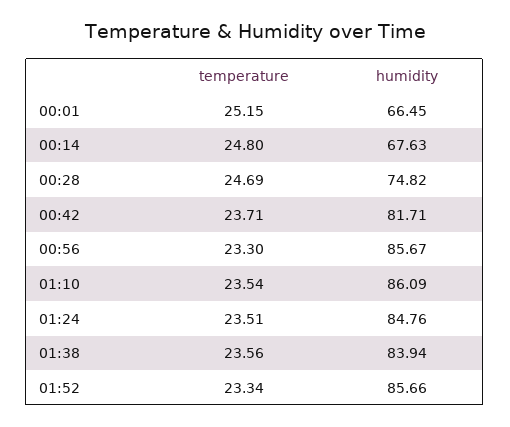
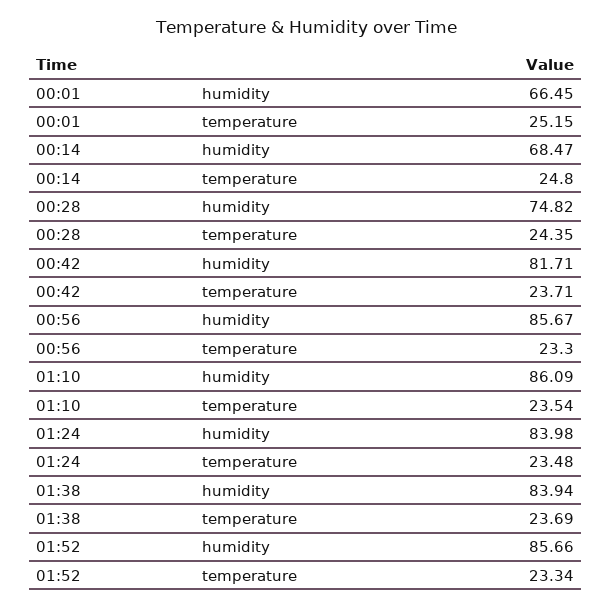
  {
    "temperature": {
      "00:01": 25.15,
      "00:14": 24.8,
-     "00:28": 24.69,
+     "00:28": 24.35,
      "00:42": 23.71,
      "00:56": 23.3,
      "01:10": 23.54,
-     "01:24": 23.51,
+     "01:24": 23.48,
-     "01:38": 23.56,
+     "01:38": 23.69,
      "01:52": 23.34
    },
    "humidity": {
      "00:01": 66.45,
-     "00:14": 67.63,
+     "00:14": 68.47,
      "00:28": 74.82,
      "00:42": 81.71,
      "00:56": 85.67,
      "01:10": 86.09,
-     "01:24": 84.76,
+     "01:24": 83.98,
      "01:38": 83.94,
      "01:52": 85.66
    }
  }

